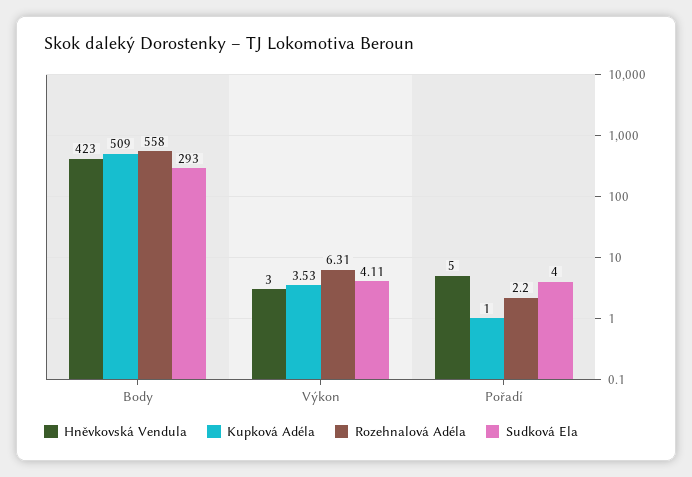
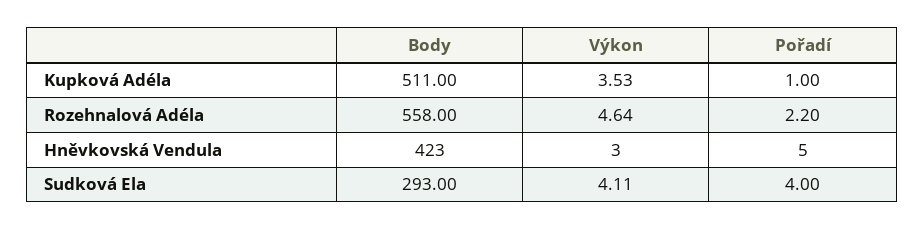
  {
    "Hněvkovská Vendula": {
      "Body": 423,
      "Výkon": 3,
      "Pořadí": 5
    },
    "Kupková Adéla": {
-     "Body": 509,
+     "Body": 511,
      "Výkon": 3.53,
      "Pořadí": 1
    },
    "Rozehnalová Adéla": {
      "Body": 558,
-     "Výkon": 6.31,
+     "Výkon": 4.64,
      "Pořadí": 2.2
    },
    "Sudková Ela": {
      "Body": 293,
      "Výkon": 4.11,
      "Pořadí": 4
    }
  }

